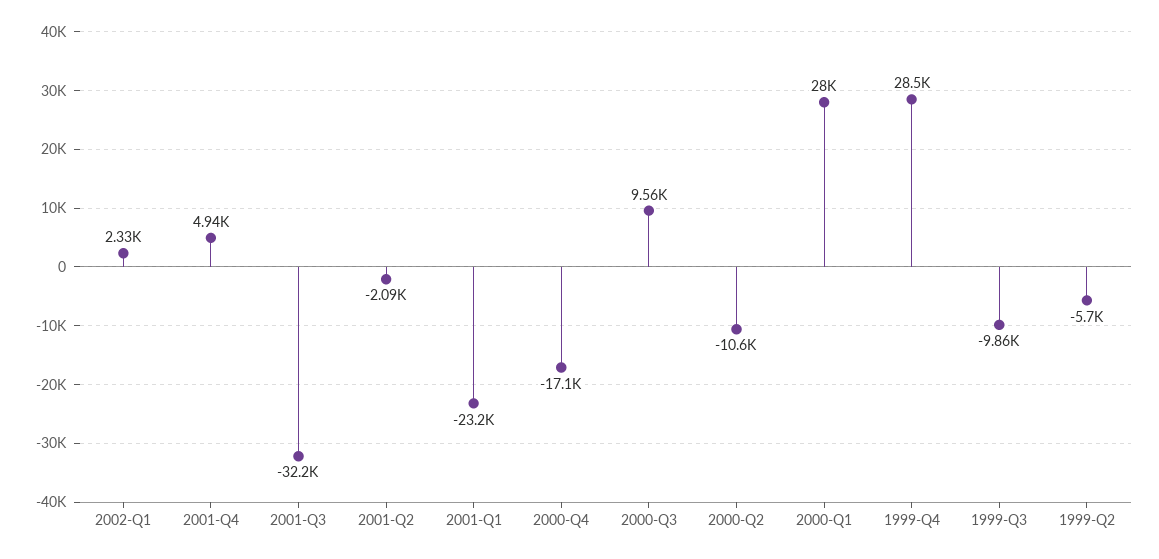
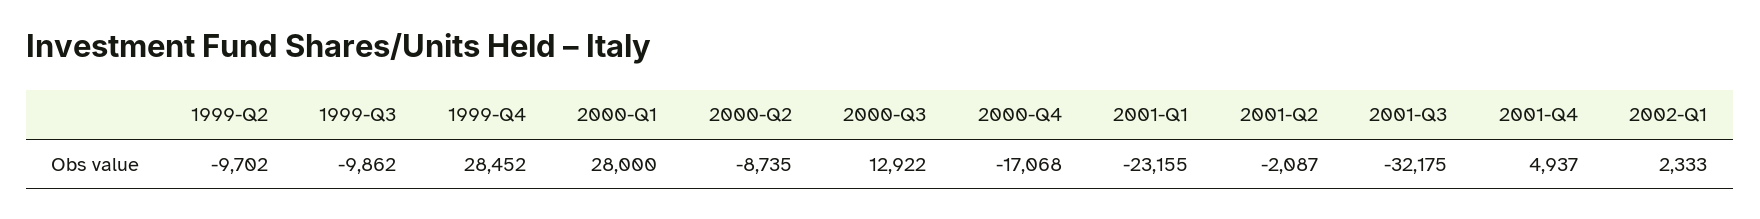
  {
    "2002-Q1": 2333,
    "2001-Q4": 4937,
    "2001-Q3": -32175,
    "2001-Q2": -2087,
    "2001-Q1": -23155,
    "2000-Q4": -17068,
-   "2000-Q3": 9560,
+   "2000-Q3": 12922,
-   "2000-Q2": -10600,
+   "2000-Q2": -8735,
    "2000-Q1": 28000,
    "1999-Q4": 28452,
    "1999-Q3": -9862,
-   "1999-Q2": -5700
+   "1999-Q2": -9702
  }

